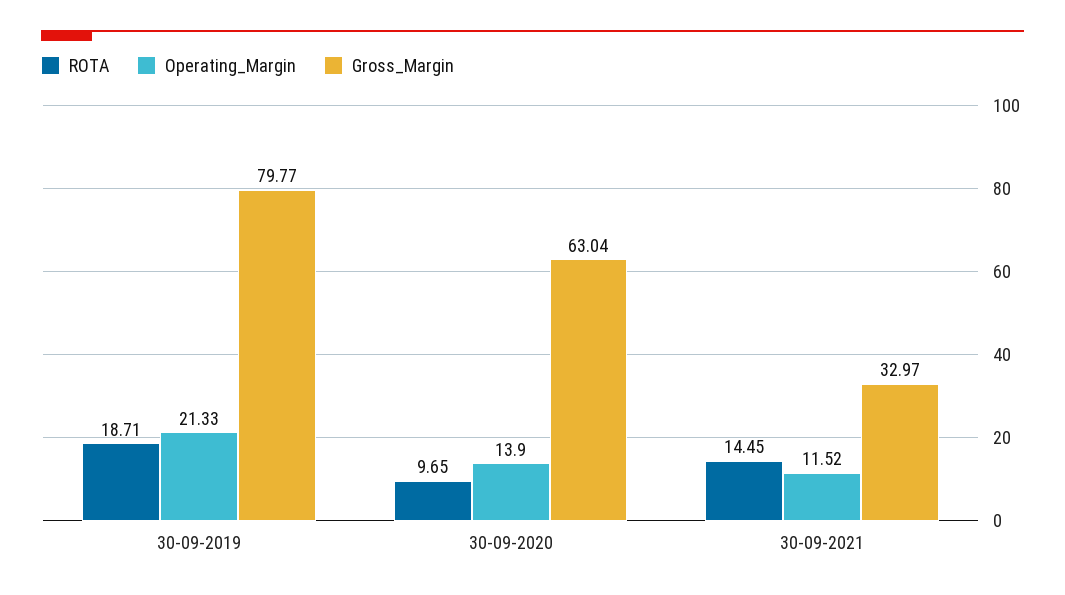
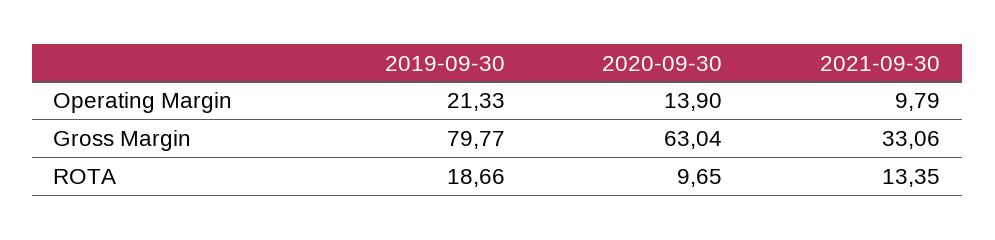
  {
    "ROTA": {
-     "30-09-2019": 18.71,
+     "30-09-2019": 18.66,
      "30-09-2020": 9.65,
-     "30-09-2021": 14.45
+     "30-09-2021": 13.35
    },
    "Operating_Margin": {
      "30-09-2019": 21.33,
      "30-09-2020": 13.9,
-     "30-09-2021": 11.52
+     "30-09-2021": 9.79
    },
    "Gross_Margin": {
      "30-09-2019": 79.77,
      "30-09-2020": 63.04,
-     "30-09-2021": 32.97
+     "30-09-2021": 33.06
    }
  }

